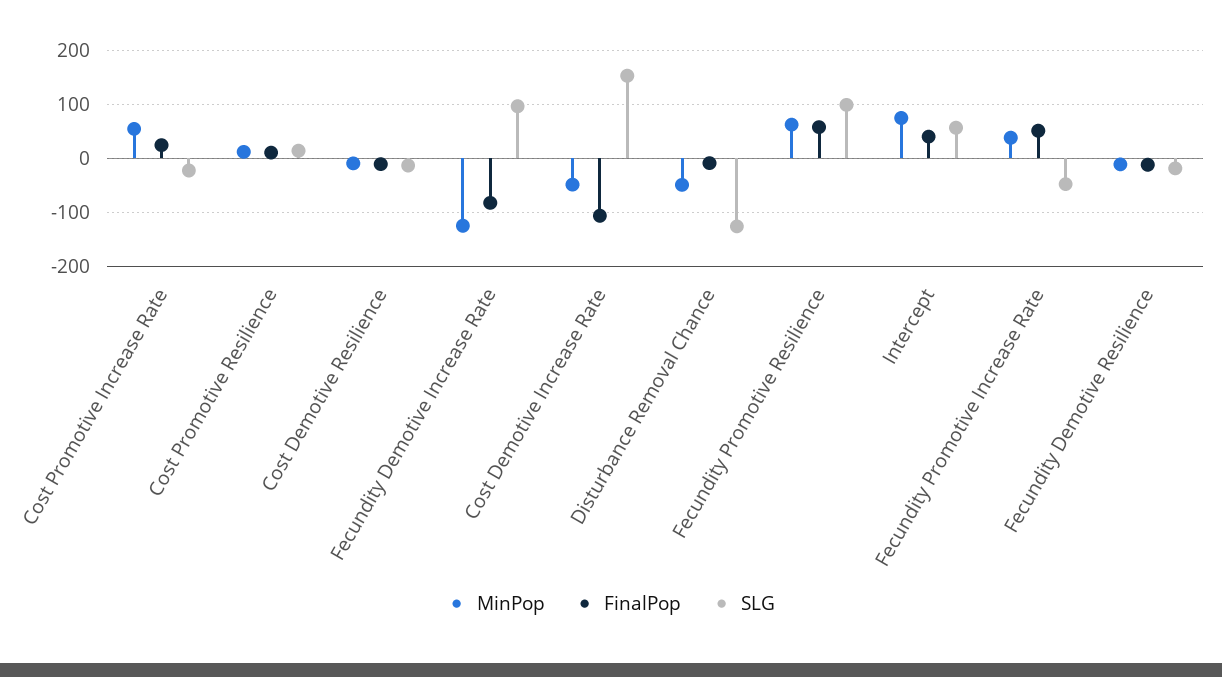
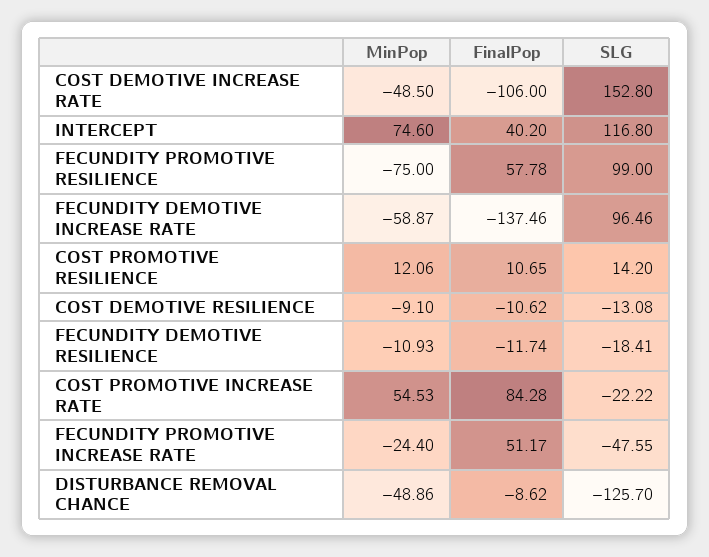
  {
    "MinPop": {
      "Cost Promotive Increase Rate": 54.53,
      "Cost Promotive Resilience": 12.06,
      "Cost Demotive Resilience": -9.1,
-     "Fecundity Demotive Increase Rate": -120,
+     "Fecundity Demotive Increase Rate": -58.87,
      "Cost Demotive Increase Rate": -48.5,
      "Disturbance Removal Chance": -48.86,
-     "Fecundity Promotive Resilience": 60,
+     "Fecundity Promotive Resilience": -75,
      "Intercept": 74.6,
-     "Fecundity Promotive Increase Rate": 40,
+     "Fecundity Promotive Increase Rate": -24.4,
      "Fecundity Demotive Resilience": -10.93
    },
    "FinalPop": {
-     "Cost Promotive Increase Rate": 20,
+     "Cost Promotive Increase Rate": 84.28,
      "Cost Promotive Resilience": 10.65,
      "Cost Demotive Resilience": -10.62,
-     "Fecundity Demotive Increase Rate": -80,
+     "Fecundity Demotive Increase Rate": -137.46,
      "Cost Demotive Increase Rate": -106,
      "Disturbance Removal Chance": -8.62,
      "Fecundity Promotive Resilience": 57.78,
      "Intercept": 40.2,
      "Fecundity Promotive Increase Rate": 51.17,
      "Fecundity Demotive Resilience": -11.74
    },
    "SLG": {
      "Cost Promotive Increase Rate": -22.22,
      "Cost Promotive Resilience": 14.2,
      "Cost Demotive Resilience": -13.08,
      "Fecundity Demotive Increase Rate": 96.46,
      "Cost Demotive Increase Rate": 152.8,
      "Disturbance Removal Chance": -125.7,
      "Fecundity Promotive Resilience": 99,
-     "Intercept": 60,
+     "Intercept": 116.8,
      "Fecundity Promotive Increase Rate": -47.55,
      "Fecundity Demotive Resilience": -18.41
    }
  }

